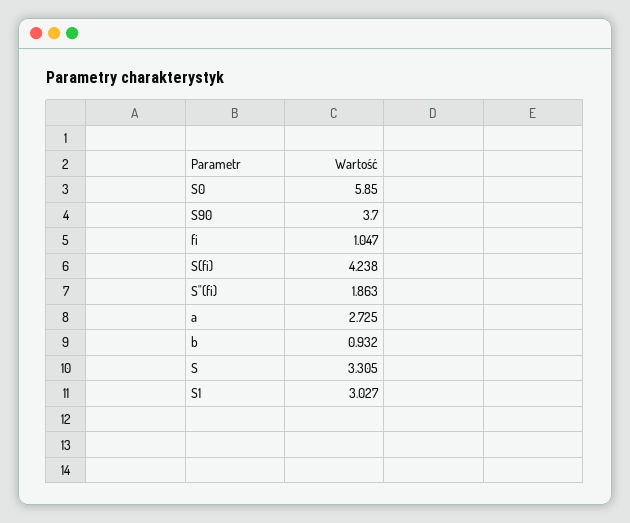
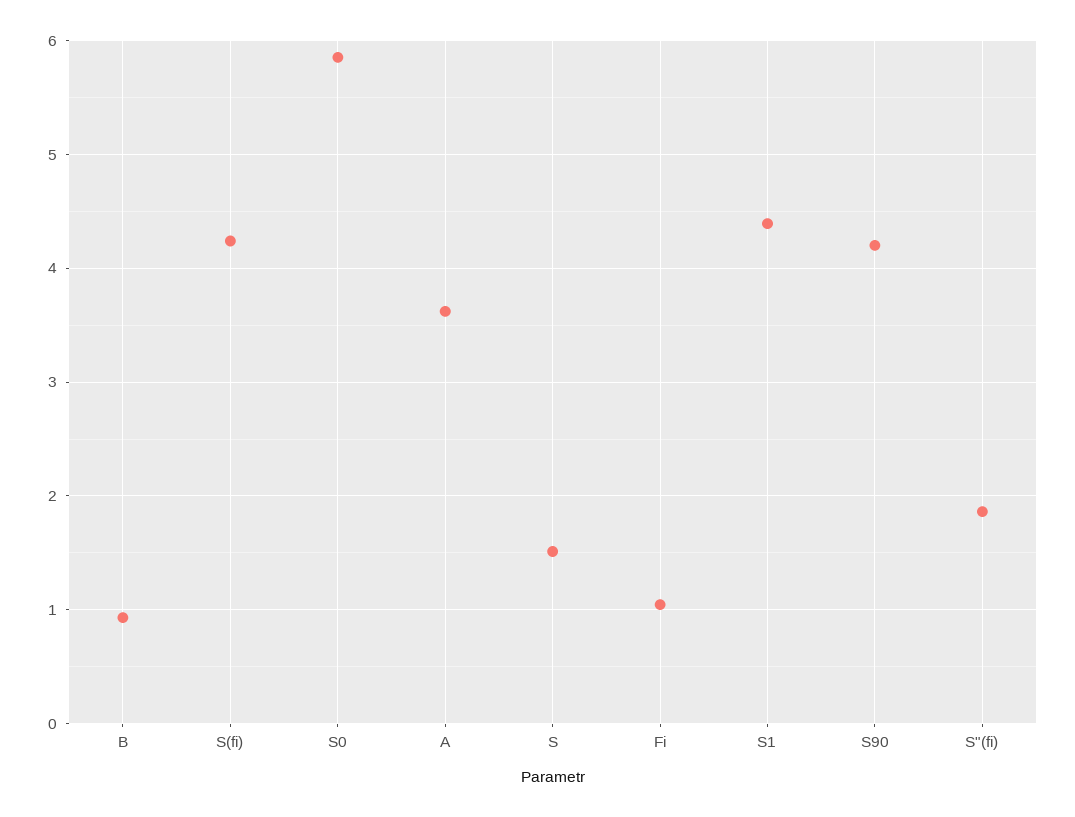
  {
    "S0": 5.85,
-   "S90": 3.7,
+   "S90": 4.2,
    "fi": 1.047,
    "S(fi)": 4.238,
    "S\"(fi)": 1.863,
-   "a": 2.725,
+   "a": 3.6,
    "b": 0.932,
-   "S": 3.305,
+   "S": 1.5,
-   "S1": 3.027
+   "S1": 4.4
  }

